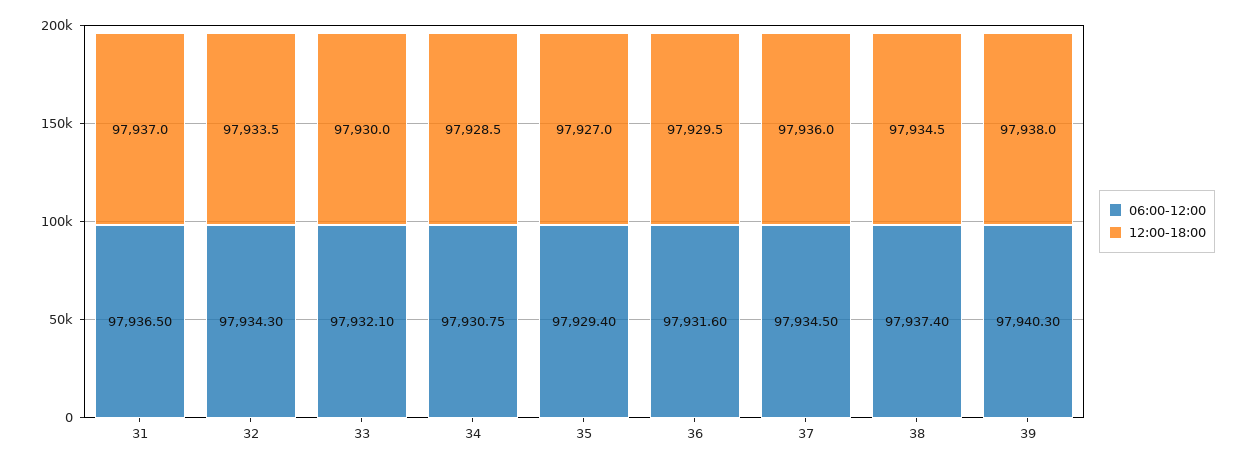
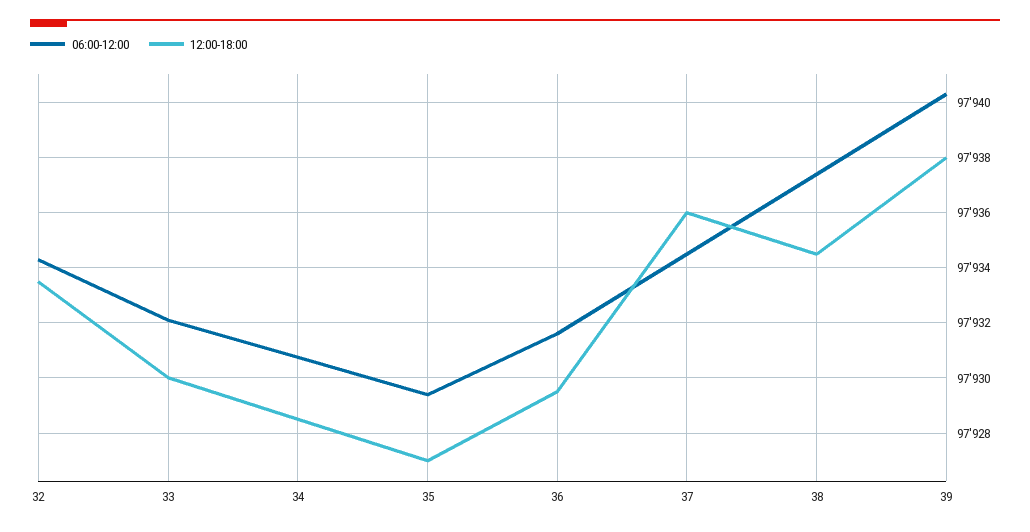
  {
    "06:00-12:00": {
-     "31": 97936.5,
      "32": 97934.3,
      "33": 97932.1,
      "34": 97930.75,
      "35": 97929.4,
      "36": 97931.6,
      "37": 97934.5,
      "38": 97937.4,
      "39": 97940.3
    },
    "12:00-18:00": {
-     "31": 97937,
      "32": 97933.5,
      "33": 97930,
      "34": 97928.5,
      "35": 97927,
      "36": 97929.5,
      "37": 97936,
      "38": 97934.5,
      "39": 97938
    }
  }

